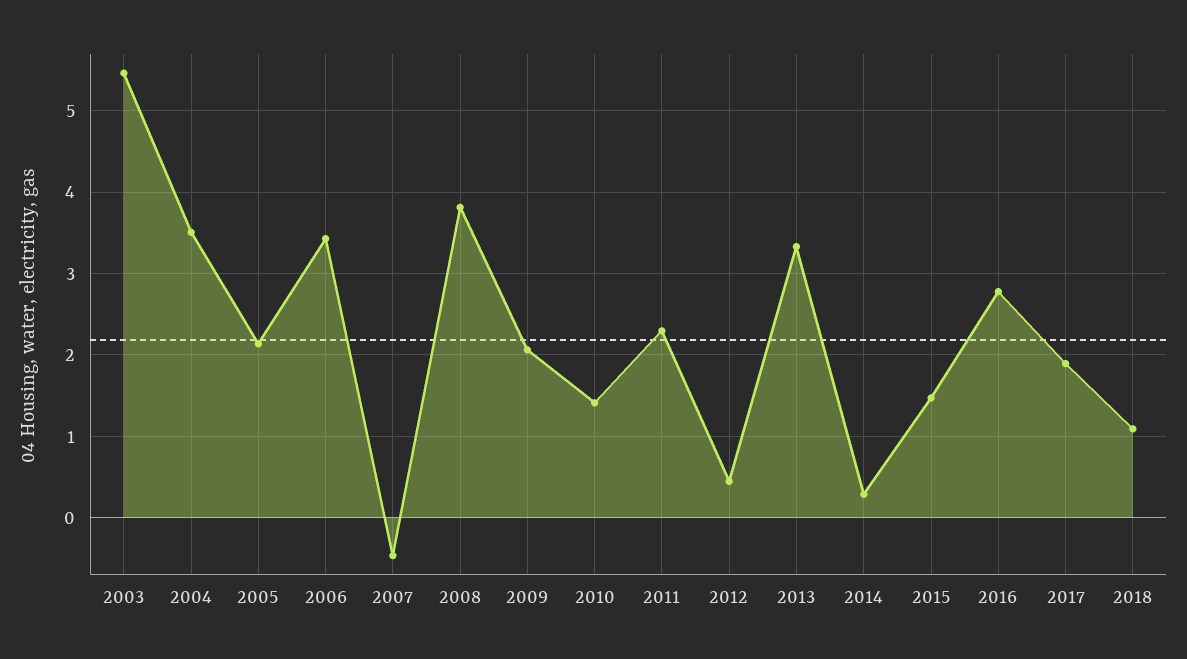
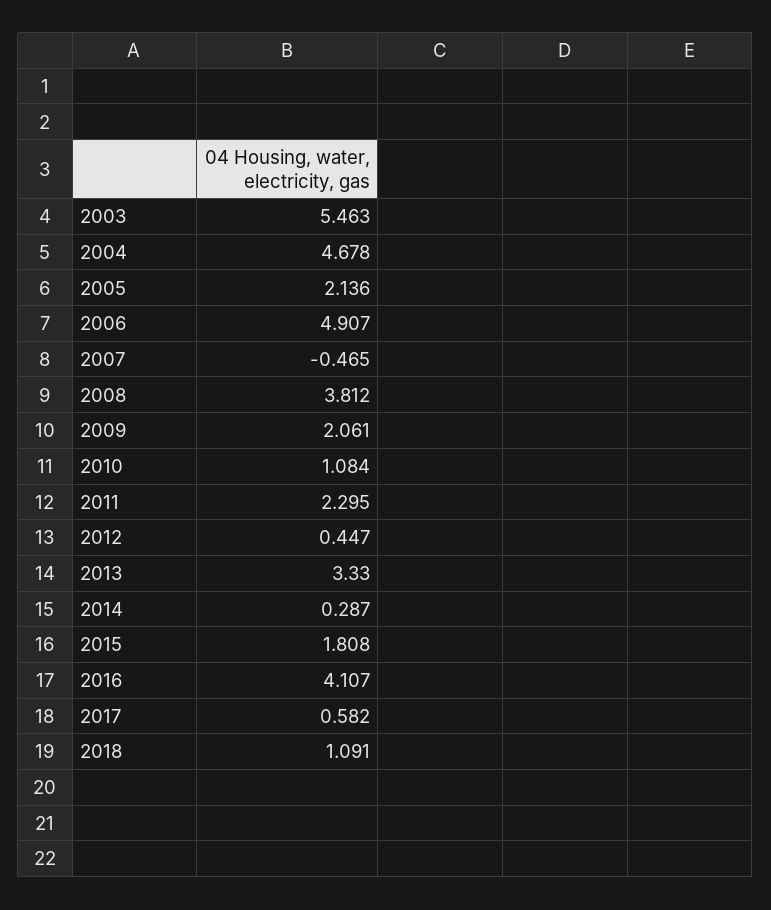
  {
    "2003": 5.463,
-   "2004": 3.5,
+   "2004": 4.678,
    "2005": 2.136,
-   "2006": 3.4,
+   "2006": 4.907,
    "2007": -0.465,
    "2008": 3.812,
    "2009": 2.061,
-   "2010": 1.4,
+   "2010": 1.084,
    "2011": 2.295,
    "2012": 0.447,
    "2013": 3.33,
    "2014": 0.287,
-   "2015": 1.5,
+   "2015": 1.808,
-   "2016": 2.8,
+   "2016": 4.107,
-   "2017": 1.9,
+   "2017": 0.582,
    "2018": 1.091
  }

